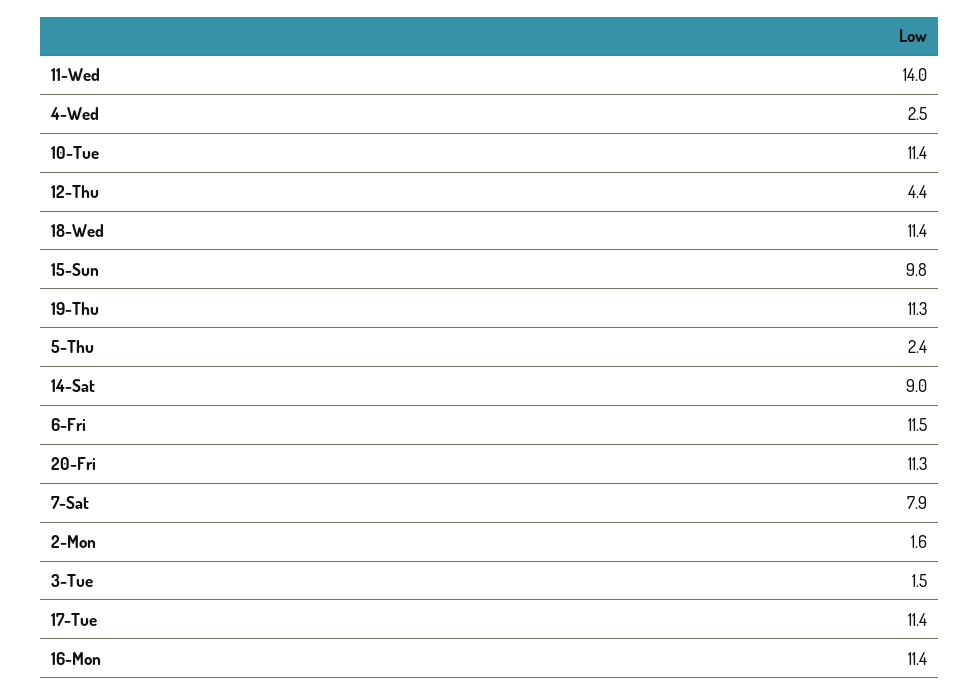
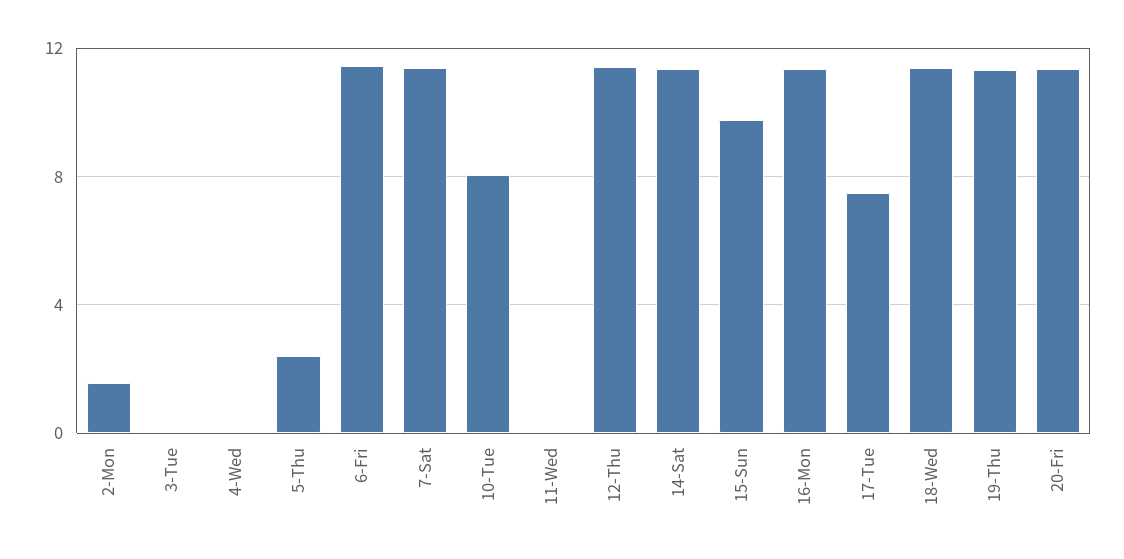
  {
-   "11-Wed": 14,
+   "11-Wed": 0,
-   "4-Wed": 2.5,
+   "4-Wed": 0,
-   "10-Tue": 11.4,
+   "10-Tue": 8,
-   "12-Thu": 4.4,
+   "12-Thu": 11.5,
    "18-Wed": 11.4,
    "15-Sun": 9.8,
    "19-Thu": 11.3,
    "5-Thu": 2.4,
-   "14-Sat": 9,
+   "14-Sat": 11.5,
    "6-Fri": 11.5,
    "20-Fri": 11.3,
-   "7-Sat": 7.9,
+   "7-Sat": 11.5,
    "2-Mon": 1.6,
-   "3-Tue": 1.5,
+   "3-Tue": 0,
-   "17-Tue": 11.4,
+   "17-Tue": 7.5,
    "16-Mon": 11.4
  }

